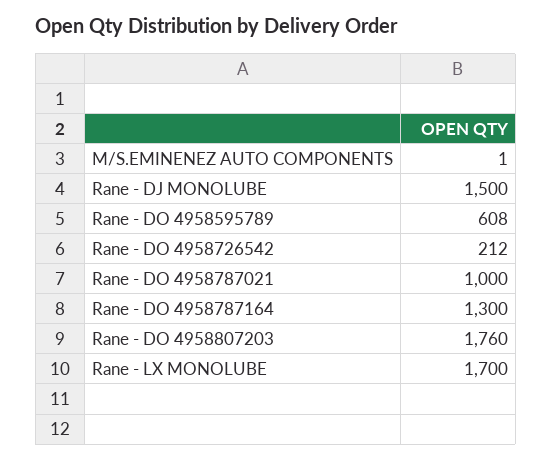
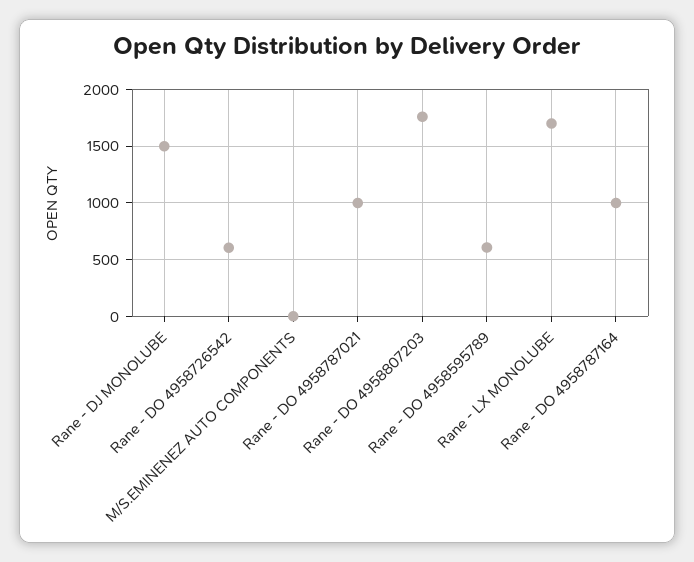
  {
    "M/S.EMINENEZ AUTO COMPONENTS": 1,
    "Rane - DJ MONOLUBE": 1500,
    "Rane - DO 4958595789": 608,
-   "Rane - DO 4958726542": 212,
+   "Rane - DO 4958726542": 600,
    "Rane - DO 4958787021": 1000,
-   "Rane - DO 4958787164": 1300,
+   "Rane - DO 4958787164": 1000,
    "Rane - DO 4958807203": 1760,
    "Rane - LX MONOLUBE": 1700
  }

